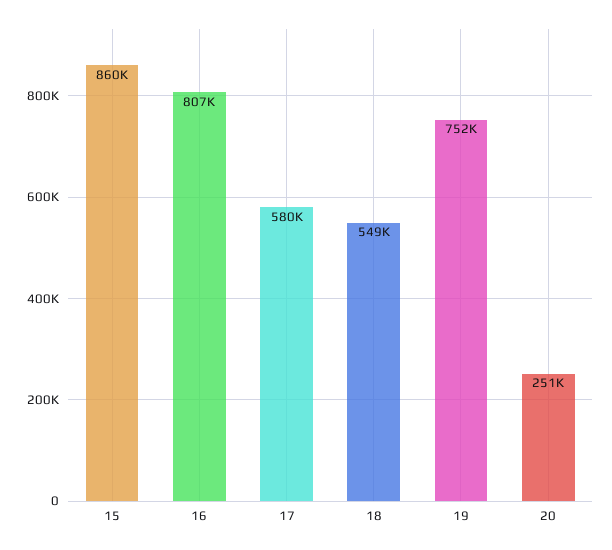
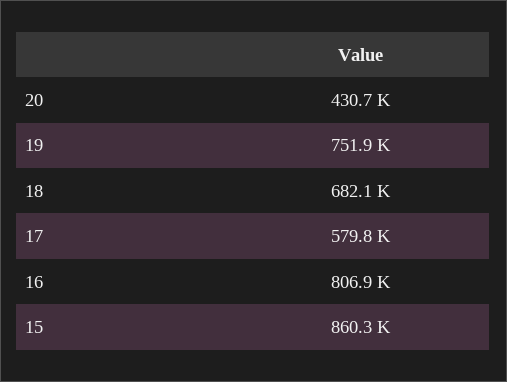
  {
    "15": 860300,
    "16": 806900,
    "17": 579800,
-   "18": 549000,
+   "18": 682100,
    "19": 751900,
-   "20": 251000
+   "20": 430700
  }

